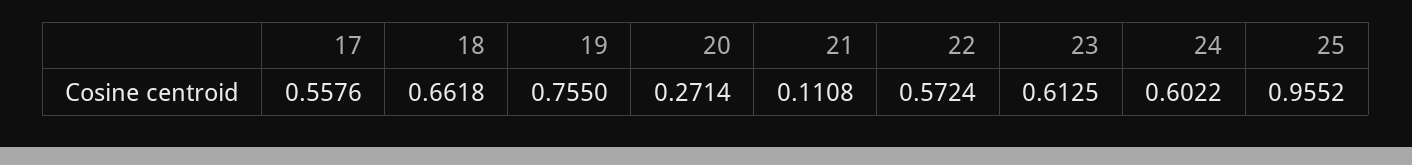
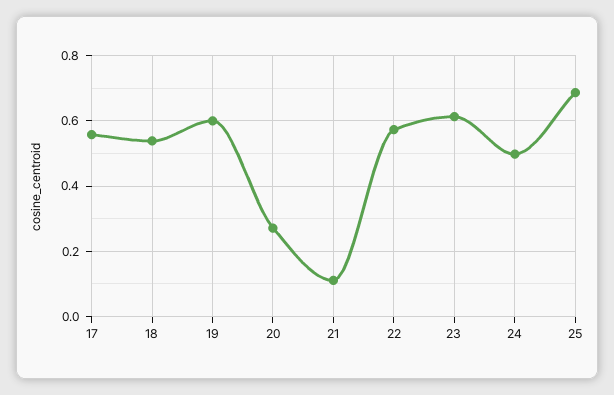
  {
    "17": 0.5576,
-   "18": 0.6618,
+   "18": 0.54,
-   "19": 0.755,
+   "19": 0.6,
    "20": 0.2714,
    "21": 0.1108,
    "22": 0.5724,
    "23": 0.6125,
-   "24": 0.6022,
+   "24": 0.5,
-   "25": 0.9552
+   "25": 0.68
  }

